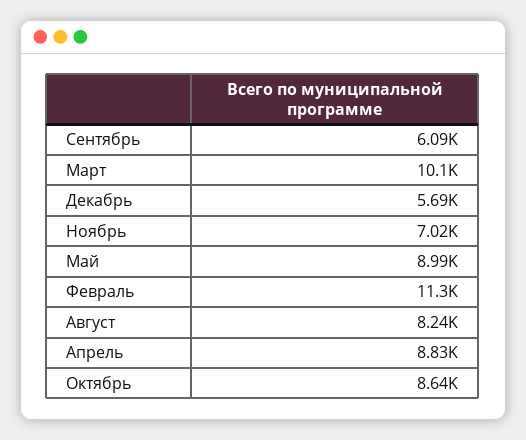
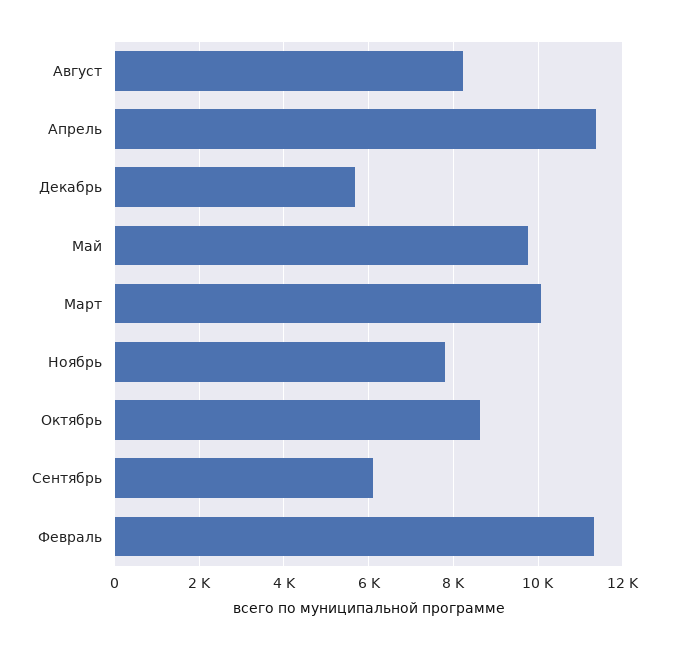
  {
    "Сентябрь": 6090,
    "Март": 10100,
    "Декабрь": 5690,
-   "Ноябрь": 7020,
+   "Ноябрь": 7800,
-   "Май": 8990,
+   "Май": 9800,
    "Февраль": 11300,
    "Август": 8240,
-   "Апрель": 8830,
+   "Апрель": 11400,
    "Октябрь": 8640
  }

